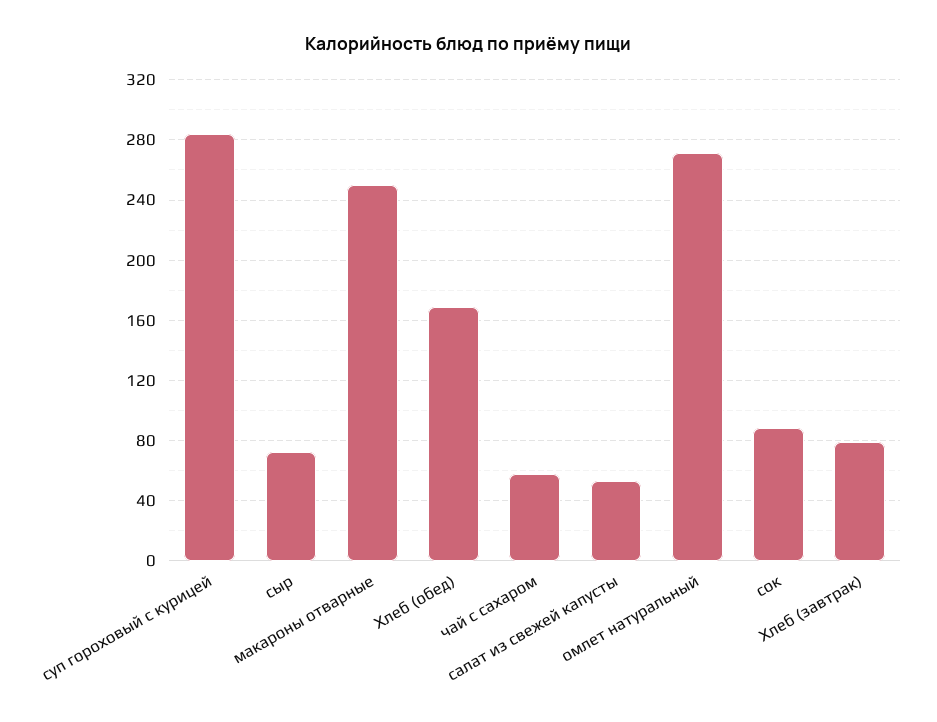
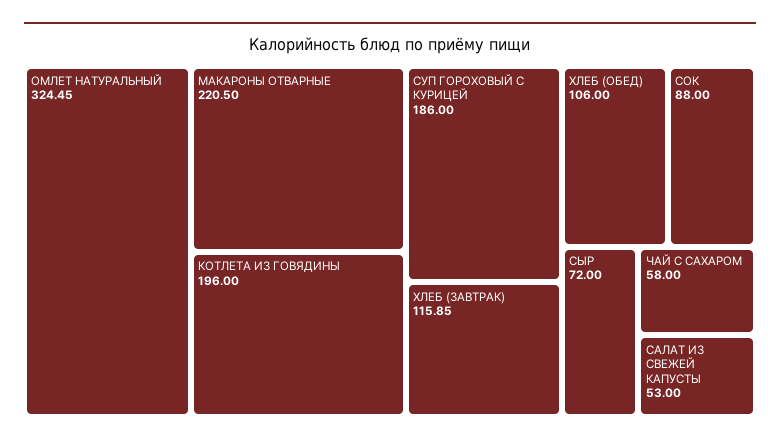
  {
-   "суп гороховый с курицей": 285,
+   "суп гороховый с курицей": 186,
    "сыр": 72,
-   "макароны отварные": 250,
+   "макароны отварные": 220.5,
-   "Хлеб (обед)": 170,
+   "Хлеб (обед)": 106,
    "чай с сахаром": 58,
    "салат из свежей капусты": 53,
-   "омлет натуральный": 270,
+   "омлет натуральный": 324.45,
    "сок": 88,
-   "Хлеб (завтрак)": 80
+   "Хлеб (завтрак)": 115.85,
+   "КОТЛЕТА ИЗ ГОВЯДИНЫ": 196
  }

